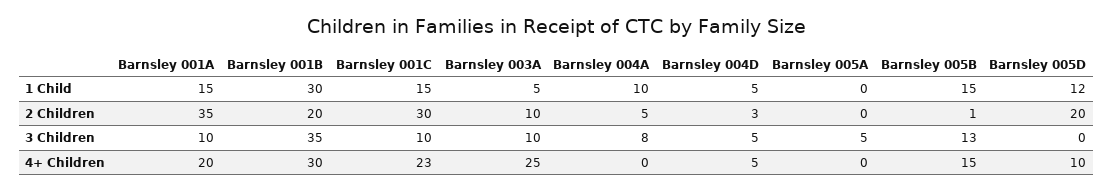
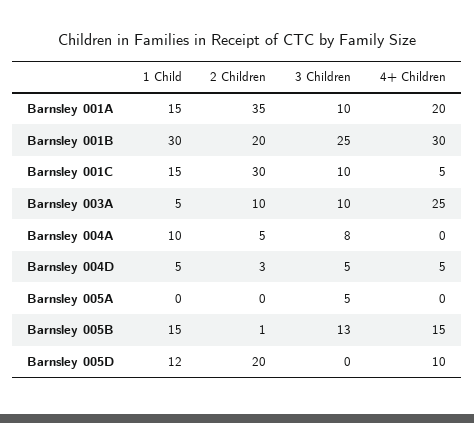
  {
    "Barnsley 001A": {
      "1 Child": 15,
      "2 Children": 35,
      "3 Children": 10,
      "4+ Children": 20
    },
    "Barnsley 001B": {
      "1 Child": 30,
      "2 Children": 20,
-     "3 Children": 35,
+     "3 Children": 25,
      "4+ Children": 30
    },
    "Barnsley 001C": {
      "1 Child": 15,
      "2 Children": 30,
      "3 Children": 10,
-     "4+ Children": 23
+     "4+ Children": 5
    },
    "Barnsley 003A": {
      "1 Child": 5,
      "2 Children": 10,
      "3 Children": 10,
      "4+ Children": 25
    },
    "Barnsley 004A": {
      "1 Child": 10,
      "2 Children": 5,
      "3 Children": 8,
      "4+ Children": 0
    },
    "Barnsley 004D": {
      "1 Child": 5,
      "2 Children": 3,
      "3 Children": 5,
      "4+ Children": 5
    },
    "Barnsley 005A": {
      "1 Child": 0,
      "2 Children": 0,
      "3 Children": 5,
      "4+ Children": 0
    },
    "Barnsley 005B": {
      "1 Child": 15,
      "2 Children": 1,
      "3 Children": 13,
      "4+ Children": 15
    },
    "Barnsley 005D": {
      "1 Child": 12,
      "2 Children": 20,
      "3 Children": 0,
      "4+ Children": 10
    }
  }

